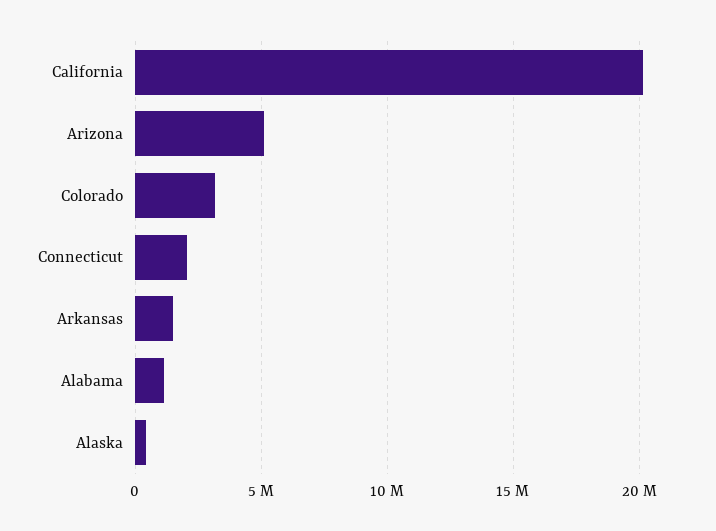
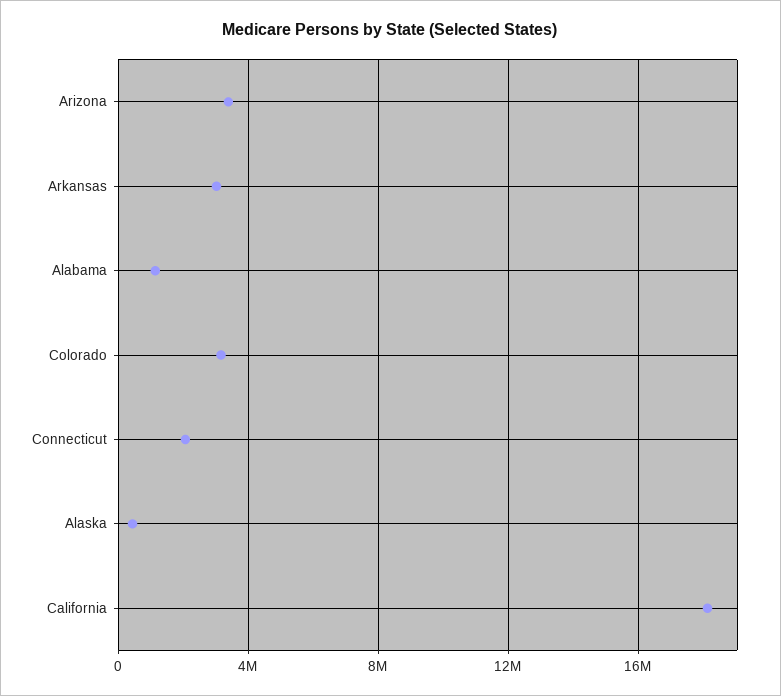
  {
-   "California": 20000000,
+   "California": 18000000,
-   "Arizona": 5000000,
+   "Arizona": 3500000,
    "Colorado": 3000000,
    "Connecticut": 2000000,
-   "Arkansas": 1500000,
+   "Arkansas": 3000000,
    "Alabama": 1000000,
    "Alaska": 500000
  }

